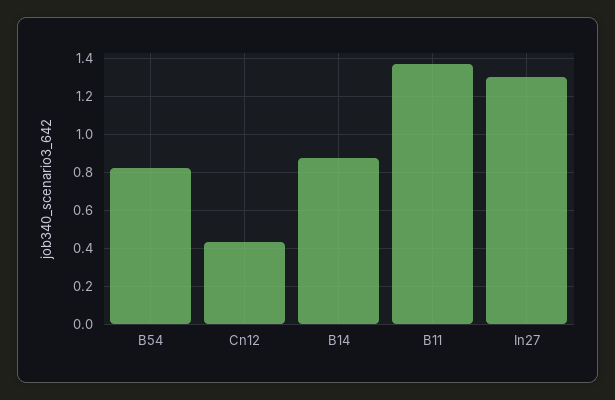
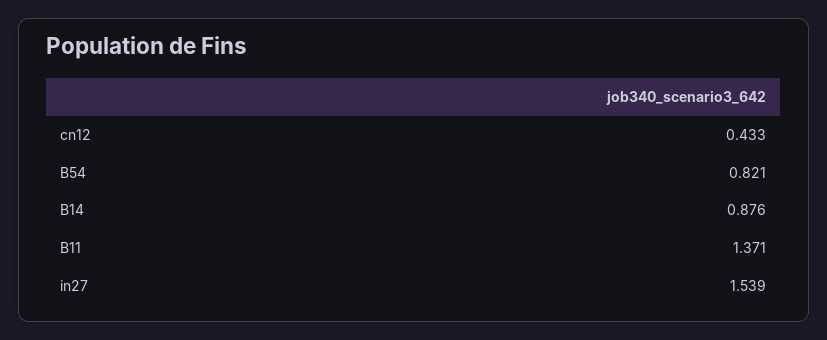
  {
    "B54": 0.821,
    "Cn12": 0.433,
    "B14": 0.876,
    "B11": 1.371,
-   "In27": 1.3
+   "In27": 1.539
  }

